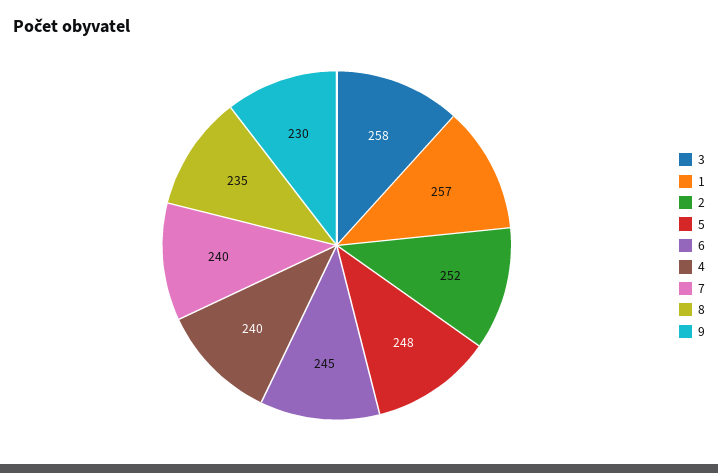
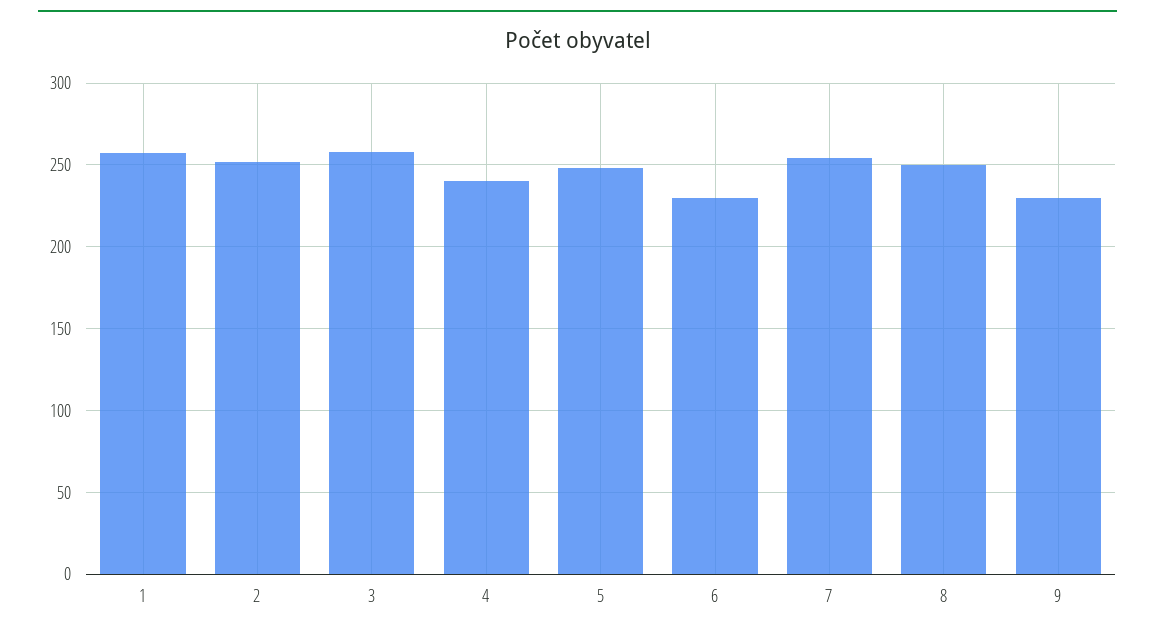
  {
    "3": 258,
    "1": 257,
    "2": 252,
    "5": 248,
-   "6": 245,
+   "6": 230,
    "4": 240,
-   "7": 240,
+   "7": 255,
-   "8": 235,
+   "8": 250,
    "9": 230
  }

